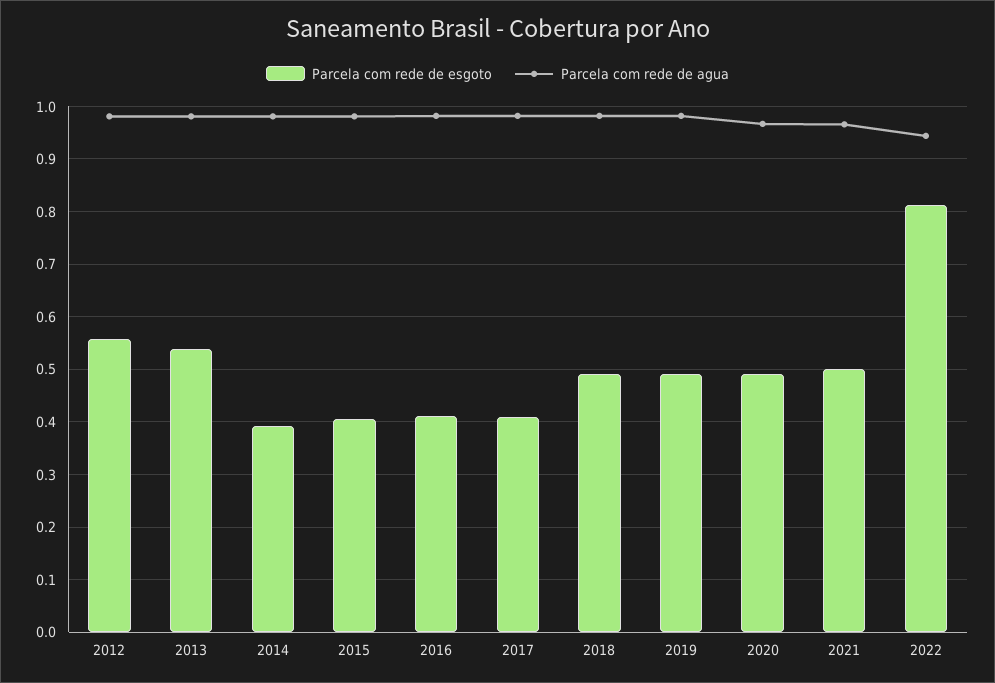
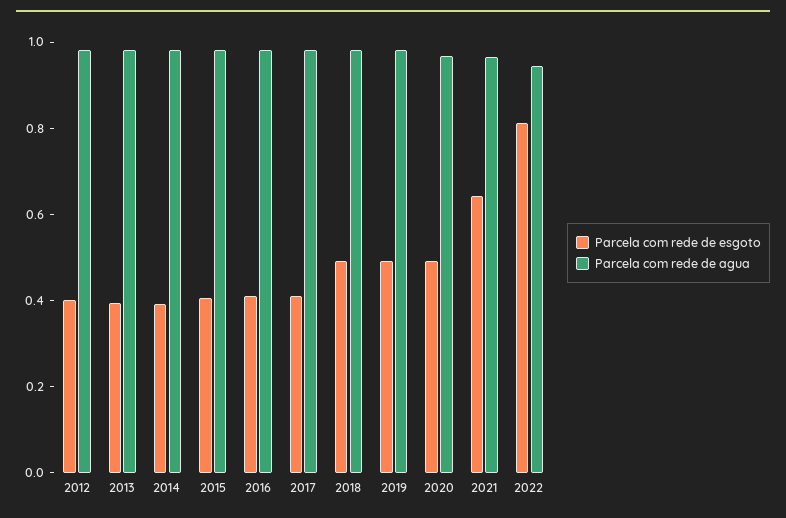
  {
    "Parcela com rede de esgoto": {
-     "2012": 0.56,
+     "2012": 0.4,
-     "2013": 0.54,
+     "2013": 0.4,
      "2014": 0.4,
      "2015": 0.4,
      "2016": 0.42,
      "2017": 0.42,
      "2018": 0.5,
      "2019": 0.5,
      "2020": 0.5,
-     "2021": 0.5,
+     "2021": 0.65,
      "2022": 0.82
    },
    "Parcela com rede de agua": {
      "2012": 0.98,
      "2013": 0.98,
      "2014": 0.98,
      "2015": 0.98,
      "2016": 0.98,
      "2017": 0.98,
      "2018": 0.98,
      "2019": 0.98,
      "2020": 0.96,
      "2021": 0.96,
      "2022": 0.94
    }
  }

